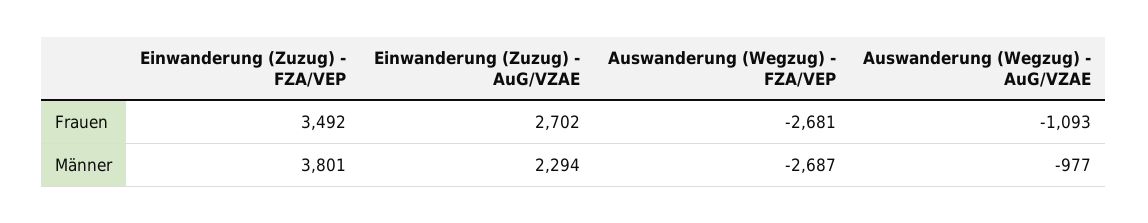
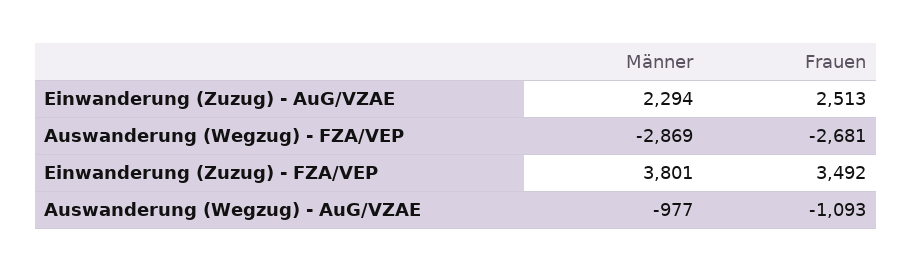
  {
    "Einwanderung (Zuzug) - FZA/VEP": {
      "Frauen": 3492,
      "Männer": 3801
    },
    "Einwanderung (Zuzug) - AuG/VZAE": {
-     "Frauen": 2702,
+     "Frauen": 2513,
      "Männer": 2294
    },
    "Auswanderung (Wegzug) - FZA/VEP": {
      "Frauen": -2681,
-     "Männer": -2687
+     "Männer": -2869
    },
    "Auswanderung (Wegzug) - AuG/VZAE": {
      "Frauen": -1093,
      "Männer": -977
    }
  }

